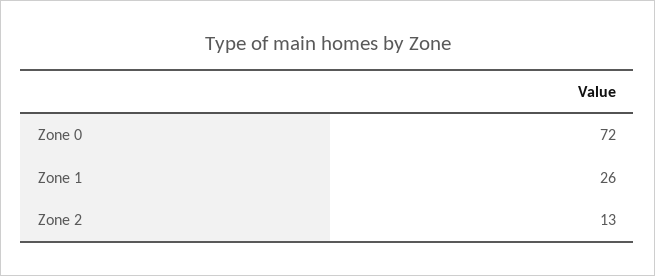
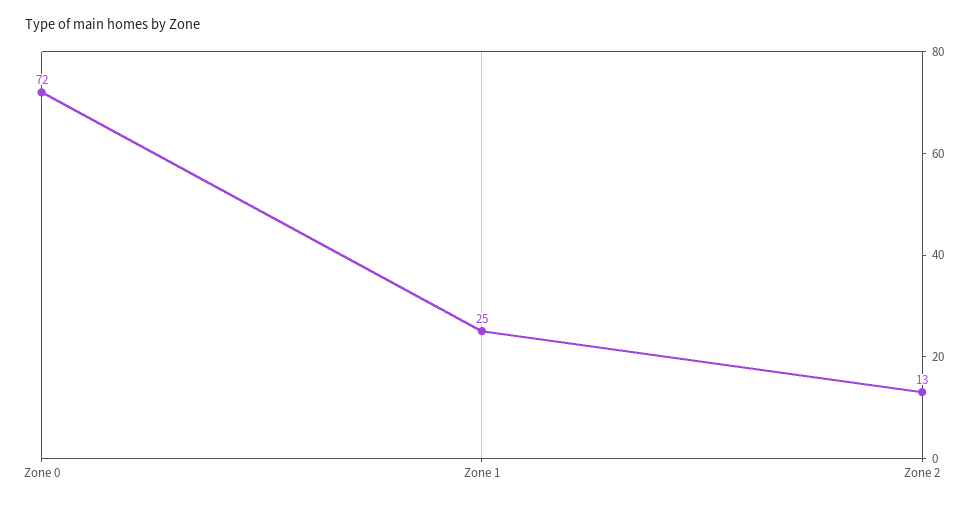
  {
    "Zone 0": 72,
-   "Zone 1": 26,
+   "Zone 1": 25,
    "Zone 2": 13
  }

